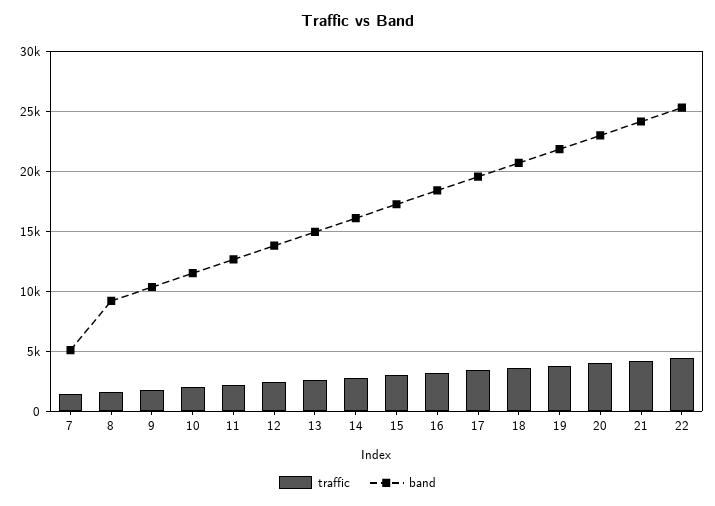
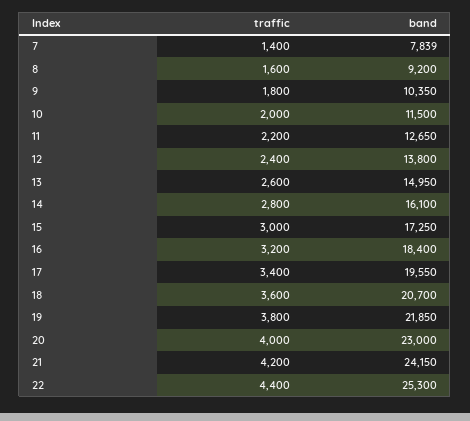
  {
    "traffic": {
      "7": 1400,
      "8": 1600,
      "9": 1800,
      "10": 2000,
      "11": 2200,
      "12": 2400,
      "13": 2600,
      "14": 2800,
      "15": 3000,
      "16": 3200,
      "17": 3400,
      "18": 3600,
      "19": 3800,
      "20": 4000,
      "21": 4200,
      "22": 4400
    },
    "band": {
-     "7": 5000,
+     "7": 7839,
      "8": 9200,
      "9": 10350,
      "10": 11500,
      "11": 12650,
      "12": 13800,
      "13": 14950,
      "14": 16100,
      "15": 17250,
      "16": 18400,
      "17": 19550,
      "18": 20700,
      "19": 21850,
      "20": 23000,
      "21": 24150,
      "22": 25300
    }
  }

